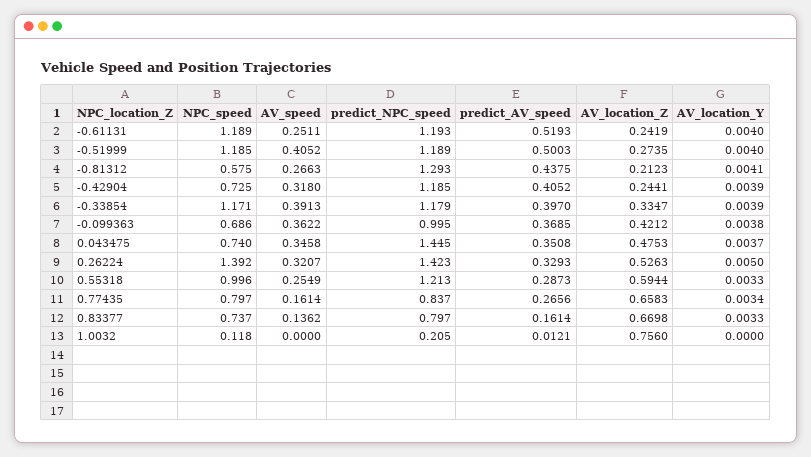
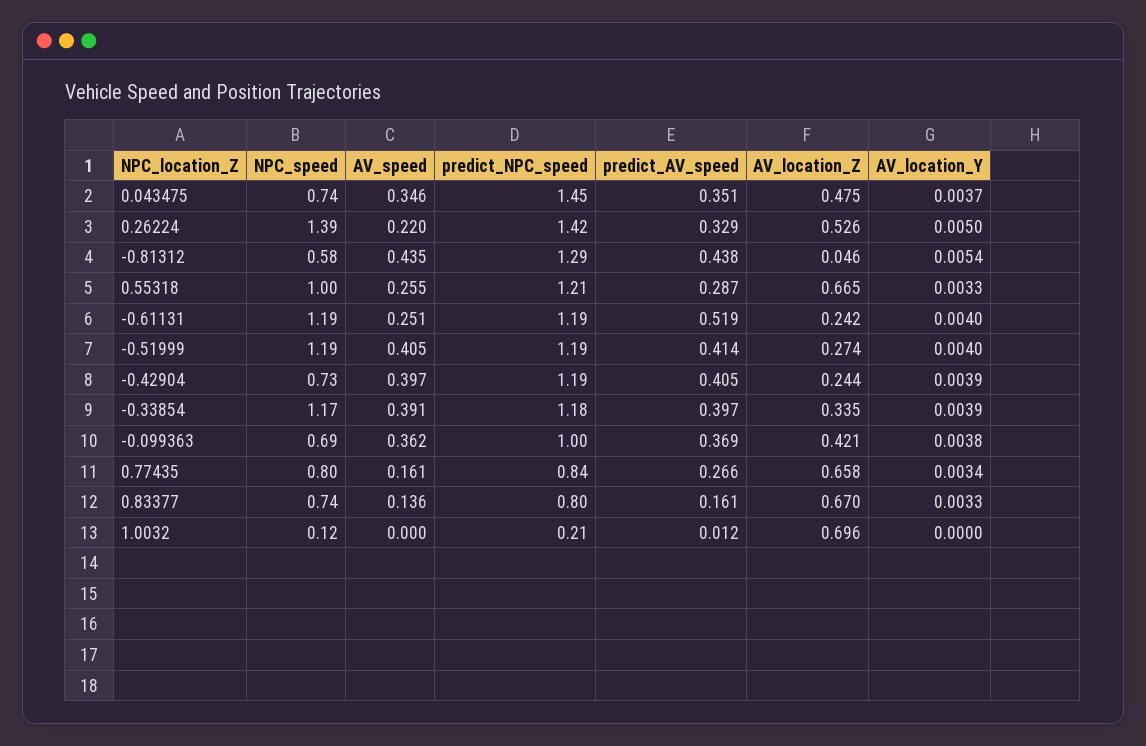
  {
    "NPC_speed": {
      "-0.61131": 1.189,
      "-0.51999": 1.185,
      "-0.81312": 0.575,
      "-0.42904": 0.725,
      "-0.33854": 1.171,
      "-0.099363": 0.686,
      "0.043475": 0.74,
      "0.26224": 1.392,
      "0.55318": 0.996,
      "0.77435": 0.797,
      "0.83377": 0.737,
      "1.0032": 0.118
    },
    "AV_speed": {
      "-0.61131": 0.2511,
      "-0.51999": 0.4052,
-     "-0.81312": 0.2663,
+     "-0.81312": 0.435,
-     "-0.42904": 0.318,
+     "-0.42904": 0.397,
      "-0.33854": 0.3913,
      "-0.099363": 0.3622,
      "0.043475": 0.3458,
-     "0.26224": 0.3207,
+     "0.26224": 0.22,
      "0.55318": 0.2549,
      "0.77435": 0.1614,
      "0.83377": 0.1362,
      "1.0032": 0
    },
    "predict_NPC_speed": {
      "-0.61131": 1.193,
      "-0.51999": 1.189,
      "-0.81312": 1.293,
      "-0.42904": 1.185,
      "-0.33854": 1.179,
      "-0.099363": 0.995,
      "0.043475": 1.445,
      "0.26224": 1.423,
      "0.55318": 1.213,
      "0.77435": 0.837,
      "0.83377": 0.797,
      "1.0032": 0.205
    },
    "predict_AV_speed": {
      "-0.61131": 0.5193,
-     "-0.51999": 0.5003,
+     "-0.51999": 0.414,
      "-0.81312": 0.4375,
      "-0.42904": 0.4052,
      "-0.33854": 0.397,
      "-0.099363": 0.3685,
      "0.043475": 0.3508,
      "0.26224": 0.3293,
      "0.55318": 0.2873,
      "0.77435": 0.2656,
      "0.83377": 0.1614,
      "1.0032": 0.0121
    },
    "AV_location_Z": {
      "-0.61131": 0.2419,
      "-0.51999": 0.2735,
-     "-0.81312": 0.2123,
+     "-0.81312": 0.046,
      "-0.42904": 0.2441,
      "-0.33854": 0.3347,
      "-0.099363": 0.4212,
      "0.043475": 0.4753,
      "0.26224": 0.5263,
-     "0.55318": 0.5944,
+     "0.55318": 0.665,
      "0.77435": 0.6583,
      "0.83377": 0.6698,
-     "1.0032": 0.756
+     "1.0032": 0.696
    },
    "AV_location_Y": {
      "-0.61131": 0.004,
      "-0.51999": 0.004,
-     "-0.81312": 0.0041,
+     "-0.81312": 0.0054,
      "-0.42904": 0.0039,
      "-0.33854": 0.0039,
      "-0.099363": 0.0038,
      "0.043475": 0.0037,
      "0.26224": 0.005,
      "0.55318": 0.0033,
      "0.77435": 0.0034,
      "0.83377": 0.0033,
      "1.0032": 0
    }
  }

